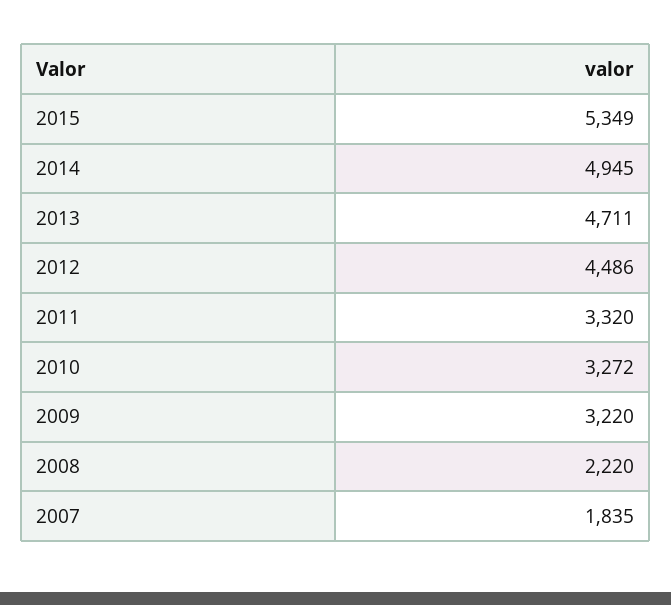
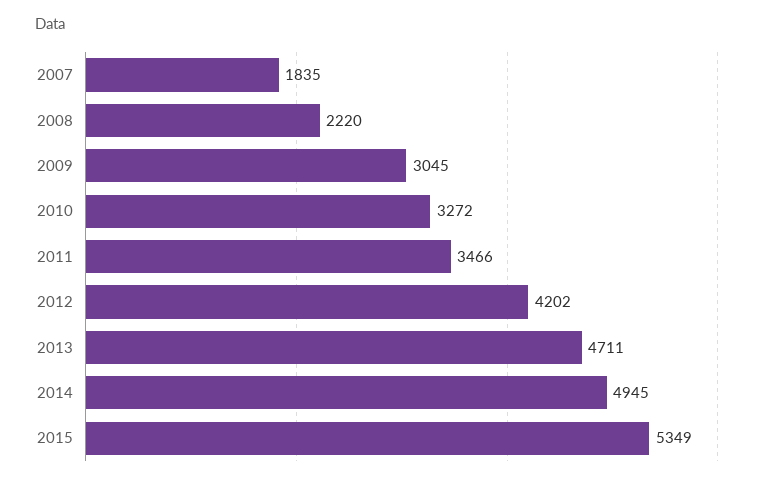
  {
    "2015": 5349,
    "2014": 4945,
    "2013": 4711,
-   "2012": 4486,
+   "2012": 4202,
-   "2011": 3320,
+   "2011": 3466,
    "2010": 3272,
-   "2009": 3220,
+   "2009": 3045,
    "2008": 2220,
    "2007": 1835
  }

